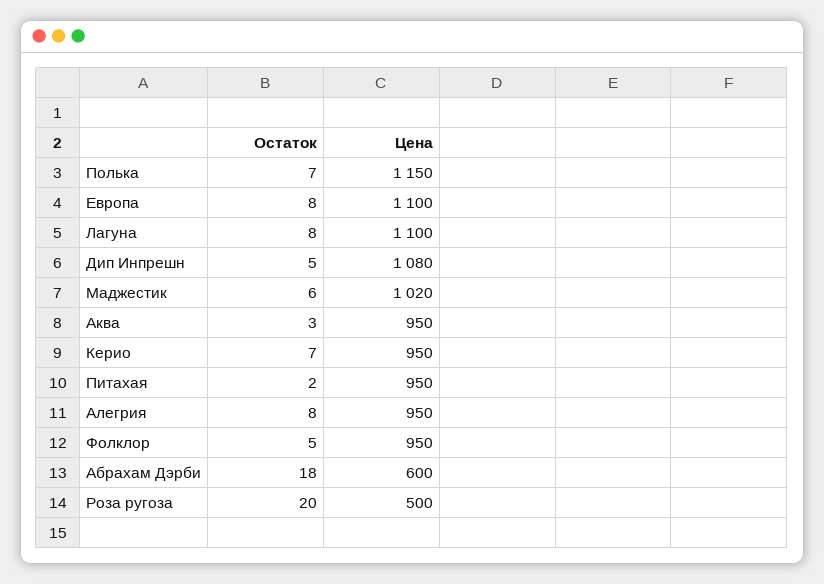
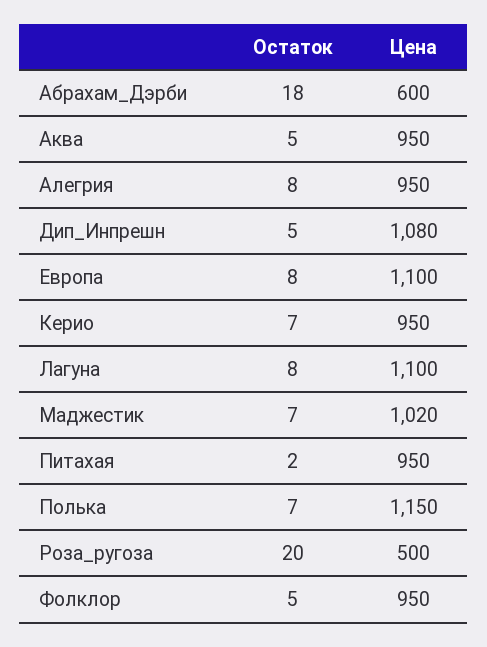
  {
    "Остаток": {
      "Полька": 7,
      "Европа": 8,
      "Лагуна": 8,
      "Дип Инпрешн": 5,
-     "Маджестик": 6,
+     "Маджестик": 7,
-     "Аква": 3,
+     "Аква": 5,
      "Керио": 7,
      "Питахая": 2,
      "Алегрия": 8,
      "Фолклор": 5,
      "Абрахам Дэрби": 18,
      "Роза ругоза": 20
    },
    "Цена": {
      "Полька": 1150,
      "Европа": 1100,
      "Лагуна": 1100,
      "Дип Инпрешн": 1080,
      "Маджестик": 1020,
      "Аква": 950,
      "Керио": 950,
      "Питахая": 950,
      "Алегрия": 950,
      "Фолклор": 950,
      "Абрахам Дэрби": 600,
      "Роза ругоза": 500
    }
  }

